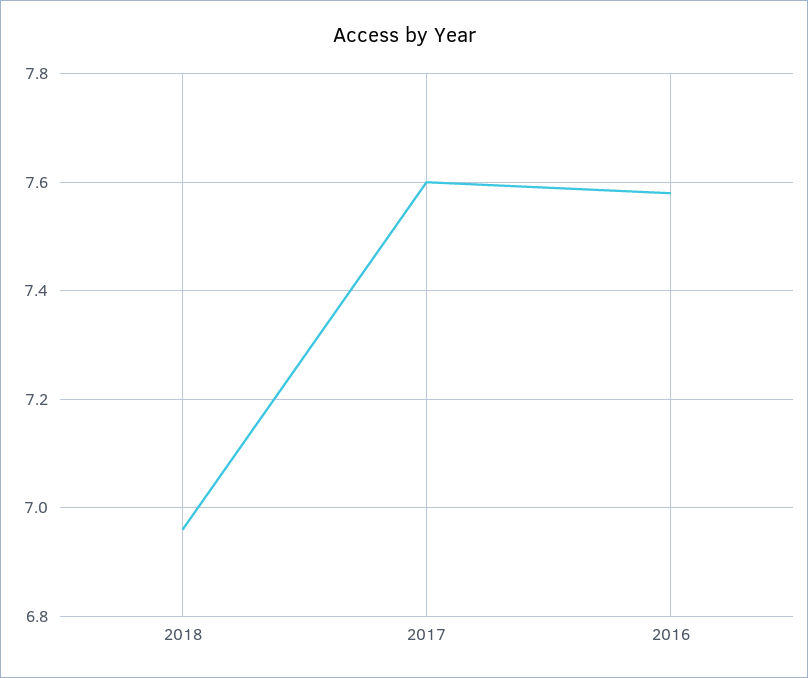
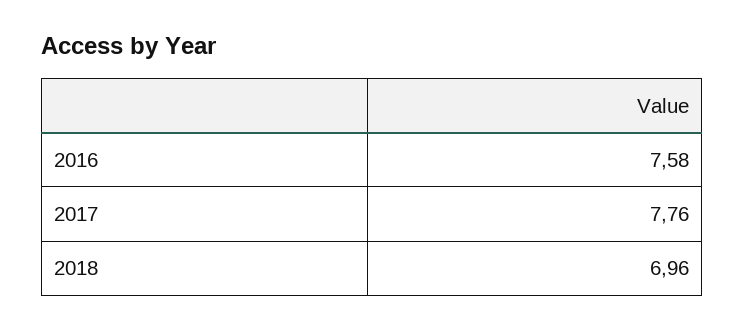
  {
    "2018": 6.96,
-   "2017": 7.6,
+   "2017": 7.76,
    "2016": 7.58
  }

